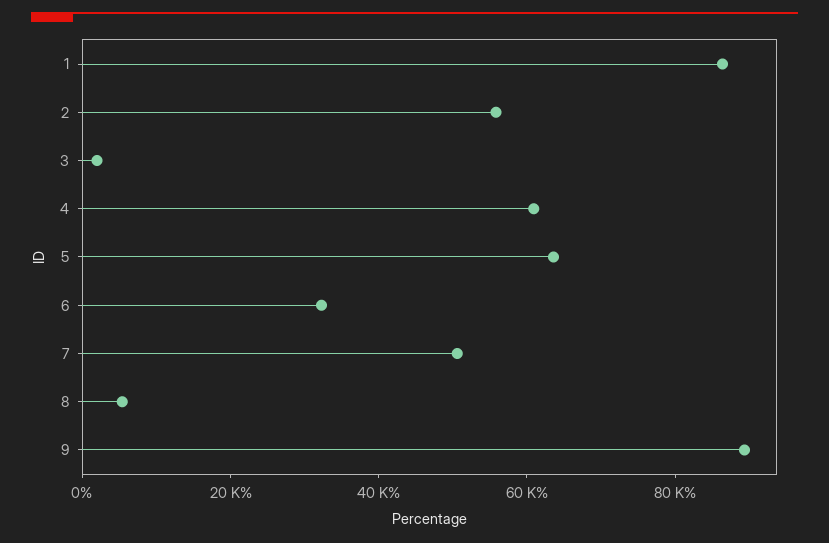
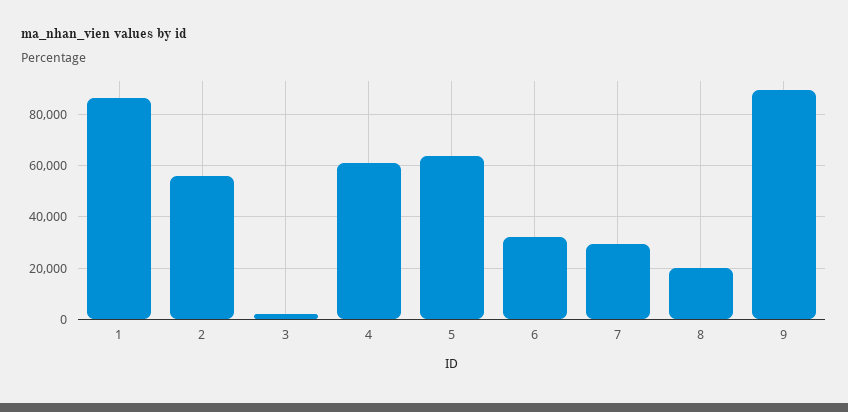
  {
    "1": 87500,
    "2": 55000,
    "3": 2500,
    "4": 60000,
    "5": 62500,
    "6": 32500,
-   "7": 50000,
+   "7": 30000,
-   "8": 5000,
+   "8": 20000,
    "9": 90000
  }

